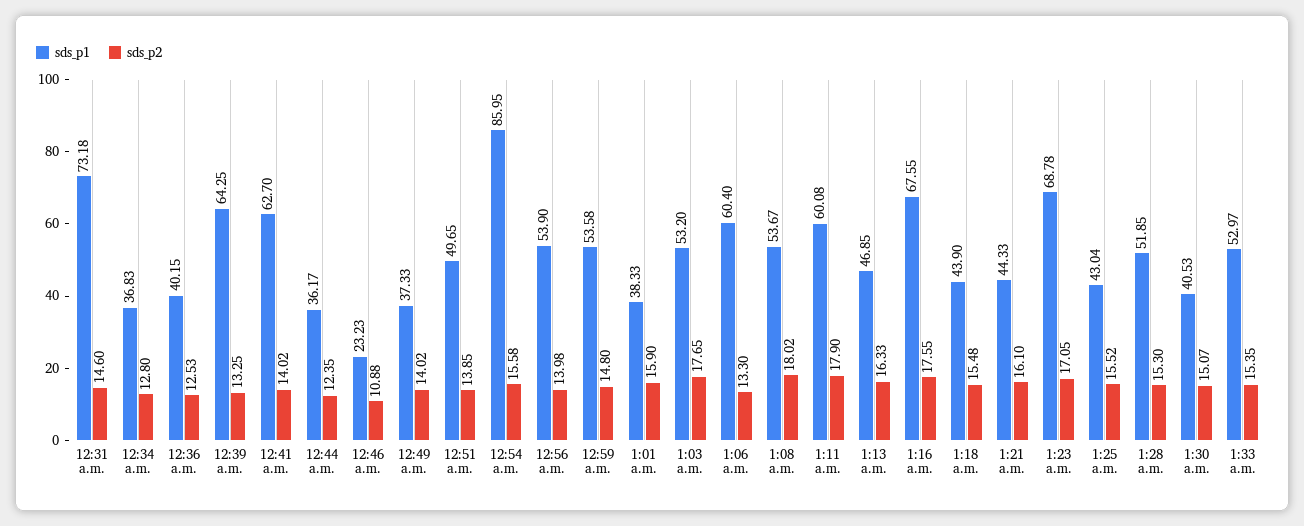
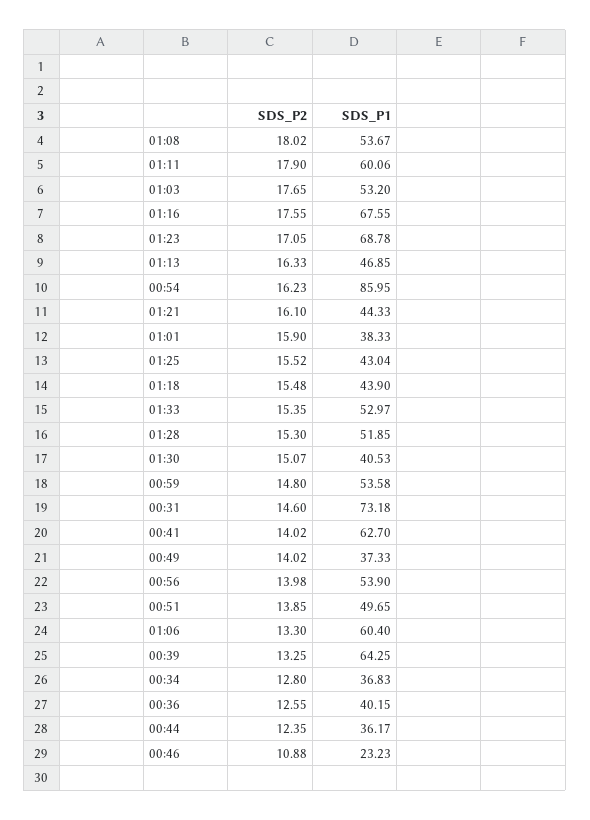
  {
    "sds_p1": {
      "12:31 a.m.": 73.18,
      "12:34 a.m.": 36.83,
      "12:36 a.m.": 40.15,
      "12:39 a.m.": 64.25,
      "12:41 a.m.": 62.7,
      "12:44 a.m.": 36.17,
      "12:46 a.m.": 23.23,
      "12:49 a.m.": 37.33,
      "12:51 a.m.": 49.65,
      "12:54 a.m.": 85.95,
      "12:56 a.m.": 53.9,
      "12:59 a.m.": 53.58,
      "1:01 a.m.": 38.33,
      "1:03 a.m.": 53.2,
      "1:06 a.m.": 60.4,
      "1:08 a.m.": 53.67,
-     "1:11 a.m.": 60.08,
+     "1:11 a.m.": 60.06,
      "1:13 a.m.": 46.85,
      "1:16 a.m.": 67.55,
      "1:18 a.m.": 43.9,
      "1:21 a.m.": 44.33,
      "1:23 a.m.": 68.78,
      "1:25 a.m.": 43.04,
      "1:28 a.m.": 51.85,
      "1:30 a.m.": 40.53,
      "1:33 a.m.": 52.97
    },
    "sds_p2": {
      "12:31 a.m.": 14.6,
      "12:34 a.m.": 12.8,
-     "12:36 a.m.": 12.53,
+     "12:36 a.m.": 12.55,
      "12:39 a.m.": 13.25,
      "12:41 a.m.": 14.02,
      "12:44 a.m.": 12.35,
      "12:46 a.m.": 10.88,
      "12:49 a.m.": 14.02,
      "12:51 a.m.": 13.85,
-     "12:54 a.m.": 15.58,
+     "12:54 a.m.": 16.23,
      "12:56 a.m.": 13.98,
      "12:59 a.m.": 14.8,
      "1:01 a.m.": 15.9,
      "1:03 a.m.": 17.65,
      "1:06 a.m.": 13.3,
      "1:08 a.m.": 18.02,
      "1:11 a.m.": 17.9,
      "1:13 a.m.": 16.33,
      "1:16 a.m.": 17.55,
      "1:18 a.m.": 15.48,
      "1:21 a.m.": 16.1,
      "1:23 a.m.": 17.05,
      "1:25 a.m.": 15.52,
      "1:28 a.m.": 15.3,
      "1:30 a.m.": 15.07,
      "1:33 a.m.": 15.35
    }
  }

